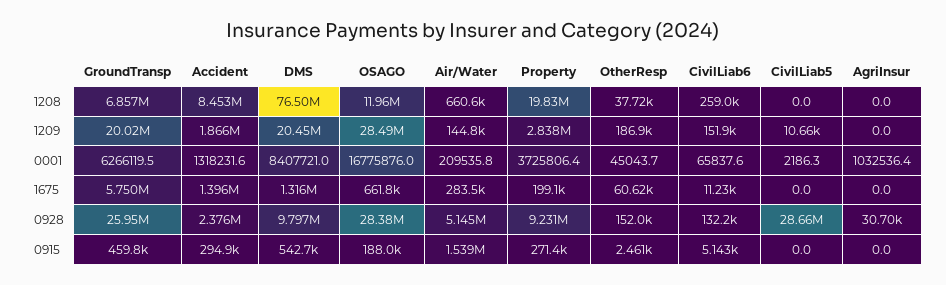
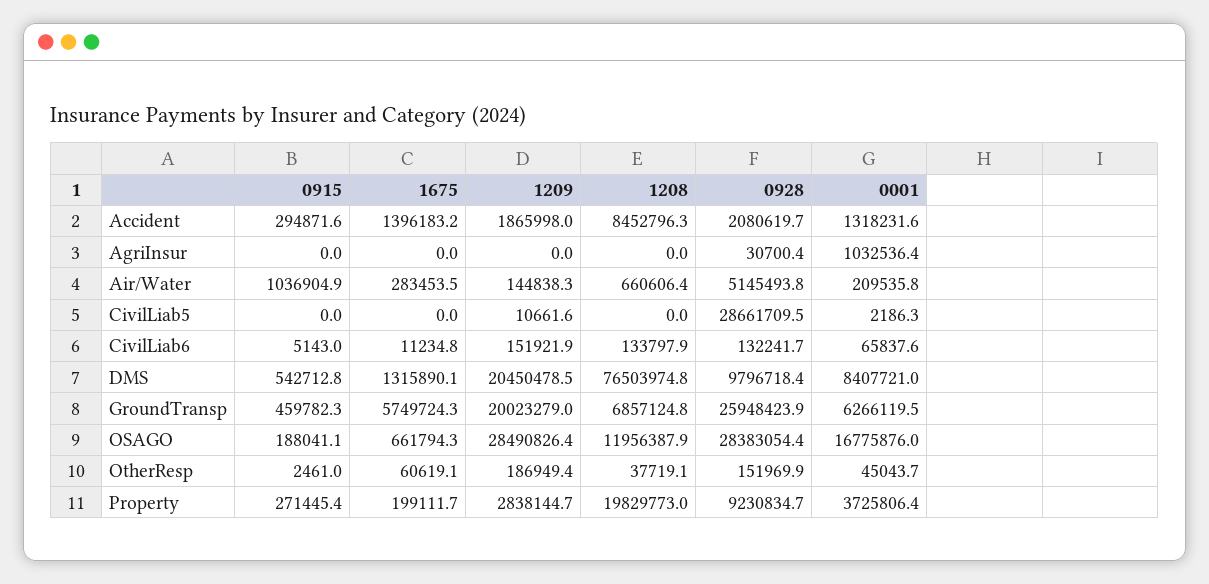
  {
    "GroundTransp": {
      "1208": 6857124.8,
      "1209": 20023279,
      "0001": 6266119.5,
      "1675": 5749724.3,
      "0928": 25948423.9,
      "0915": 459782.3
    },
    "Accident": {
      "1208": 8452796.3,
      "1209": 1865998,
      "0001": 1318231.6,
      "1675": 1396183.2,
-     "0928": 2376000,
+     "0928": 2080619.7,
      "0915": 294871.6
    },
    "DMS": {
      "1208": 76503974.8,
      "1209": 20450478.5,
      "0001": 8407721,
      "1675": 1315890.1,
      "0928": 9796718.4,
      "0915": 542712.8
    },
    "OSAGO": {
      "1208": 11956387.9,
      "1209": 28490826.4,
      "0001": 16775876,
      "1675": 661794.3,
      "0928": 28383054.4,
      "0915": 188041.1
    },
    "Air/Water": {
      "1208": 660606.4,
      "1209": 144838.3,
      "0001": 209535.8,
      "1675": 283453.5,
      "0928": 5145493.8,
-     "0915": 1539000
+     "0915": 1036904.9
    },
    "Property": {
      "1208": 19829773,
      "1209": 2838144.7,
      "0001": 3725806.4,
      "1675": 199111.7,
      "0928": 9230834.7,
      "0915": 271445.4
    },
    "OtherResp": {
      "1208": 37719.1,
      "1209": 186949.4,
      "0001": 45043.7,
      "1675": 60619.1,
      "0928": 151969.9,
      "0915": 2461
    },
    "CivilLiab6": {
-     "1208": 259000,
+     "1208": 133797.9,
      "1209": 151921.9,
      "0001": 65837.6,
      "1675": 11234.8,
      "0928": 132241.7,
      "0915": 5143
    },
    "CivilLiab5": {
      "1208": 0,
      "1209": 10661.6,
      "0001": 2186.3,
      "1675": 0,
      "0928": 28661709.5,
      "0915": 0
    },
    "AgriInsur": {
      "1208": 0,
      "1209": 0,
      "0001": 1032536.4,
      "1675": 0,
      "0928": 30700.4,
      "0915": 0
    }
  }

